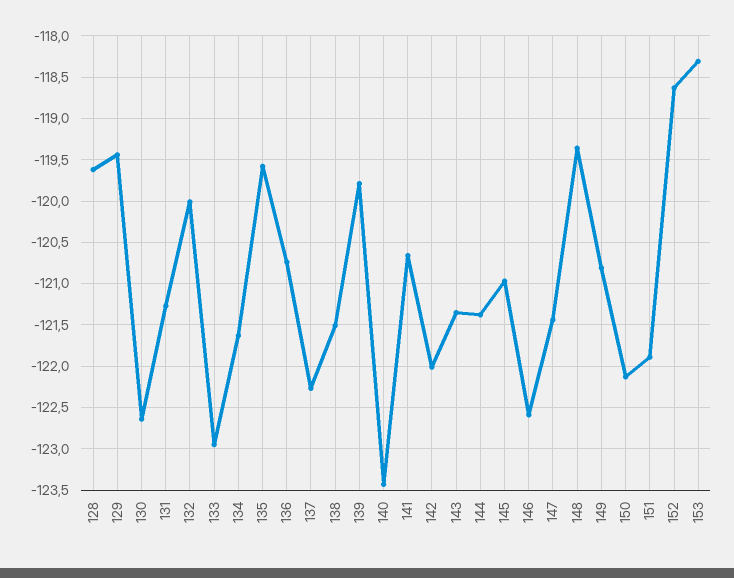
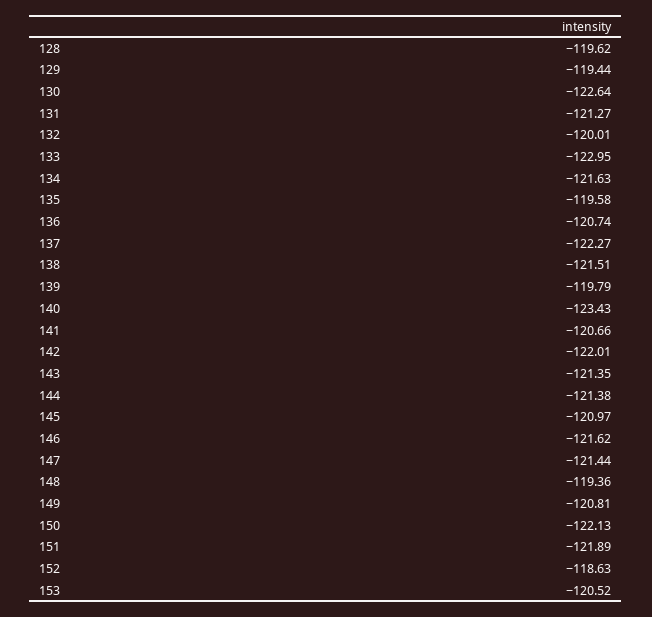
  {
    "128": -119.62,
    "129": -119.44,
    "130": -122.64,
    "131": -121.27,
    "132": -120.01,
    "133": -122.95,
    "134": -121.63,
    "135": -119.58,
    "136": -120.74,
    "137": -122.27,
    "138": -121.51,
    "139": -119.79,
    "140": -123.43,
    "141": -120.66,
    "142": -122.01,
    "143": -121.35,
    "144": -121.38,
    "145": -120.97,
-   "146": -122.6,
+   "146": -121.62,
    "147": -121.44,
    "148": -119.36,
    "149": -120.81,
    "150": -122.13,
    "151": -121.89,
    "152": -118.63,
-   "153": -118.3
+   "153": -120.52
  }

